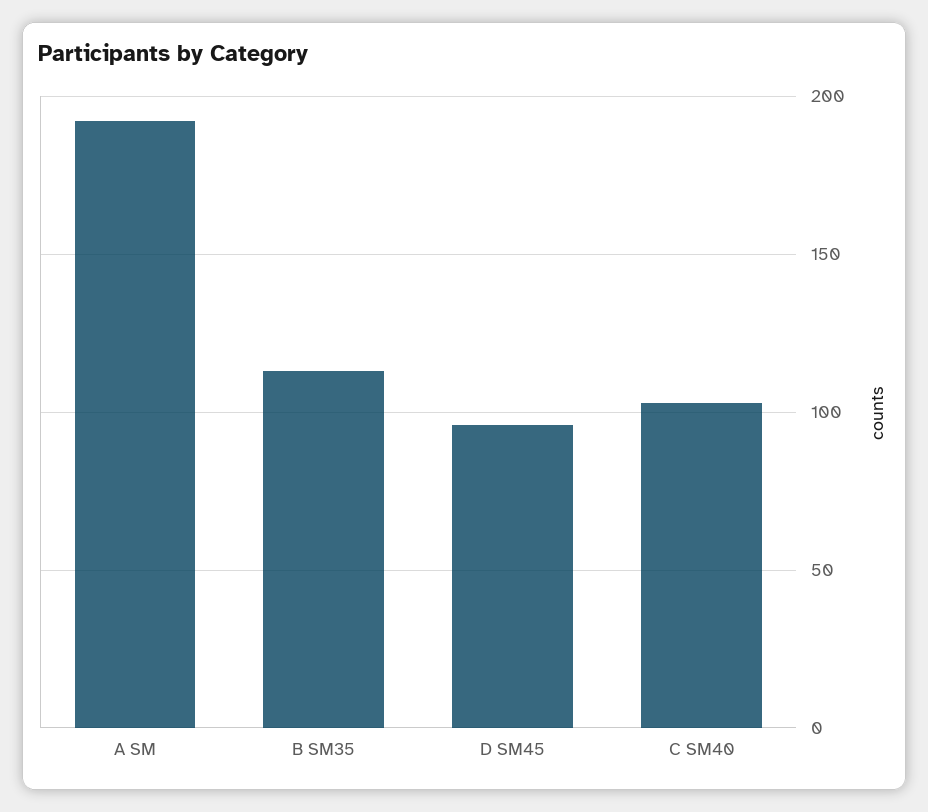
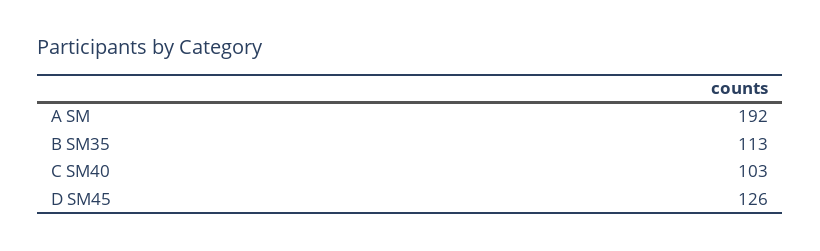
  {
    "A SM": 192,
    "B SM35": 113,
-   "D SM45": 95,
+   "D SM45": 126,
    "C SM40": 103
  }

